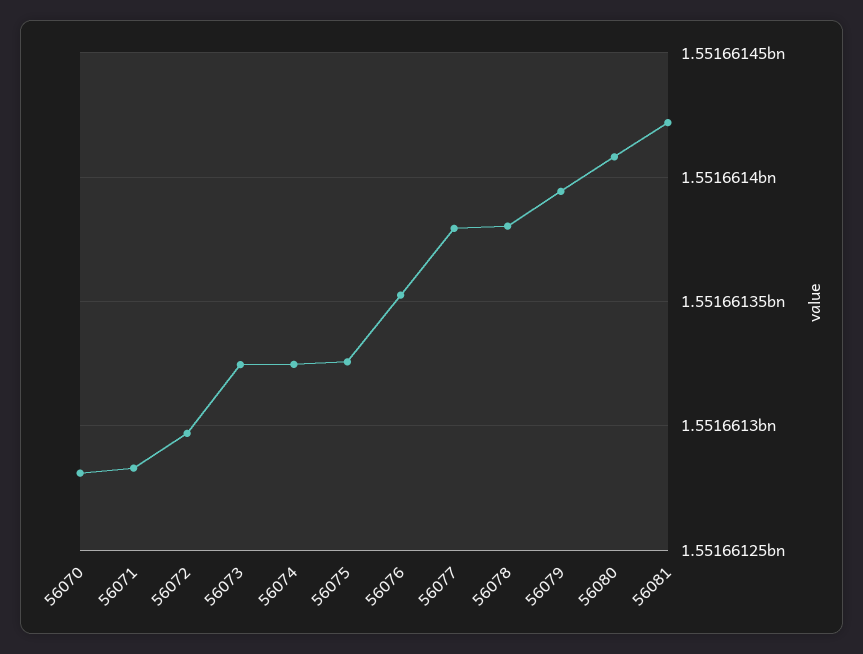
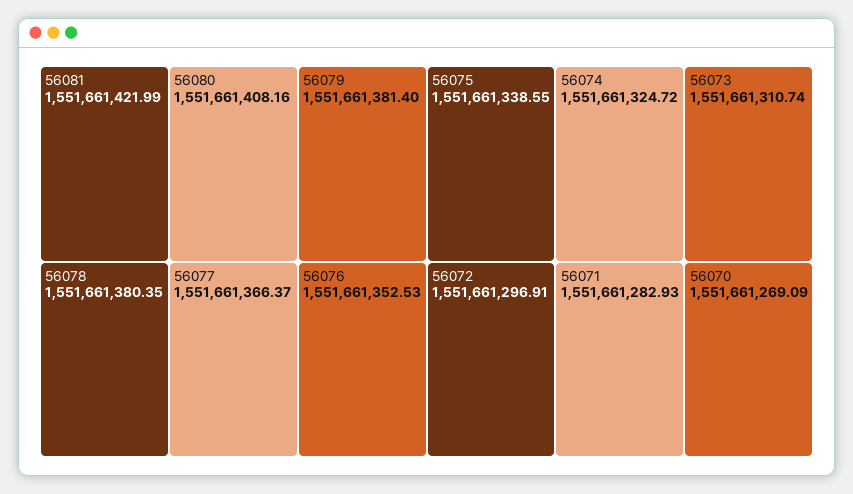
  {
-   "56070": 1551661280,
+   "56070": 1551661269.09,
    "56071": 1551661282.93,
    "56072": 1551661296.91,
-   "56073": 1551661325,
+   "56073": 1551661310.74,
    "56074": 1551661324.72,
-   "56075": 1551661325,
+   "56075": 1551661338.55,
    "56076": 1551661352.53,
-   "56077": 1551661380,
+   "56077": 1551661366.37,
    "56078": 1551661380.35,
-   "56079": 1551661395,
+   "56079": 1551661381.4,
    "56080": 1551661408.16,
    "56081": 1551661421.99
  }

